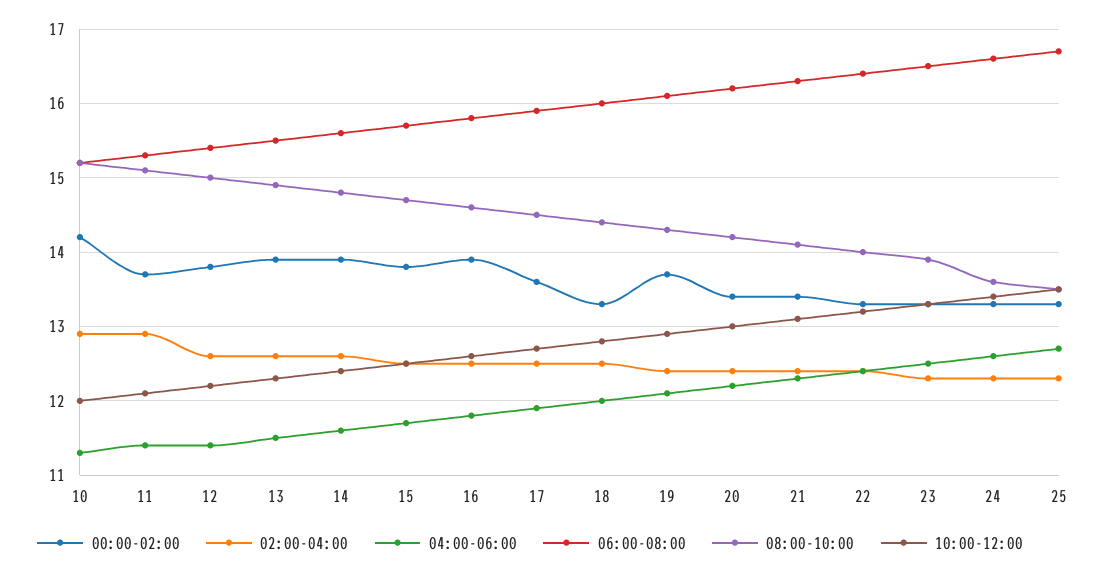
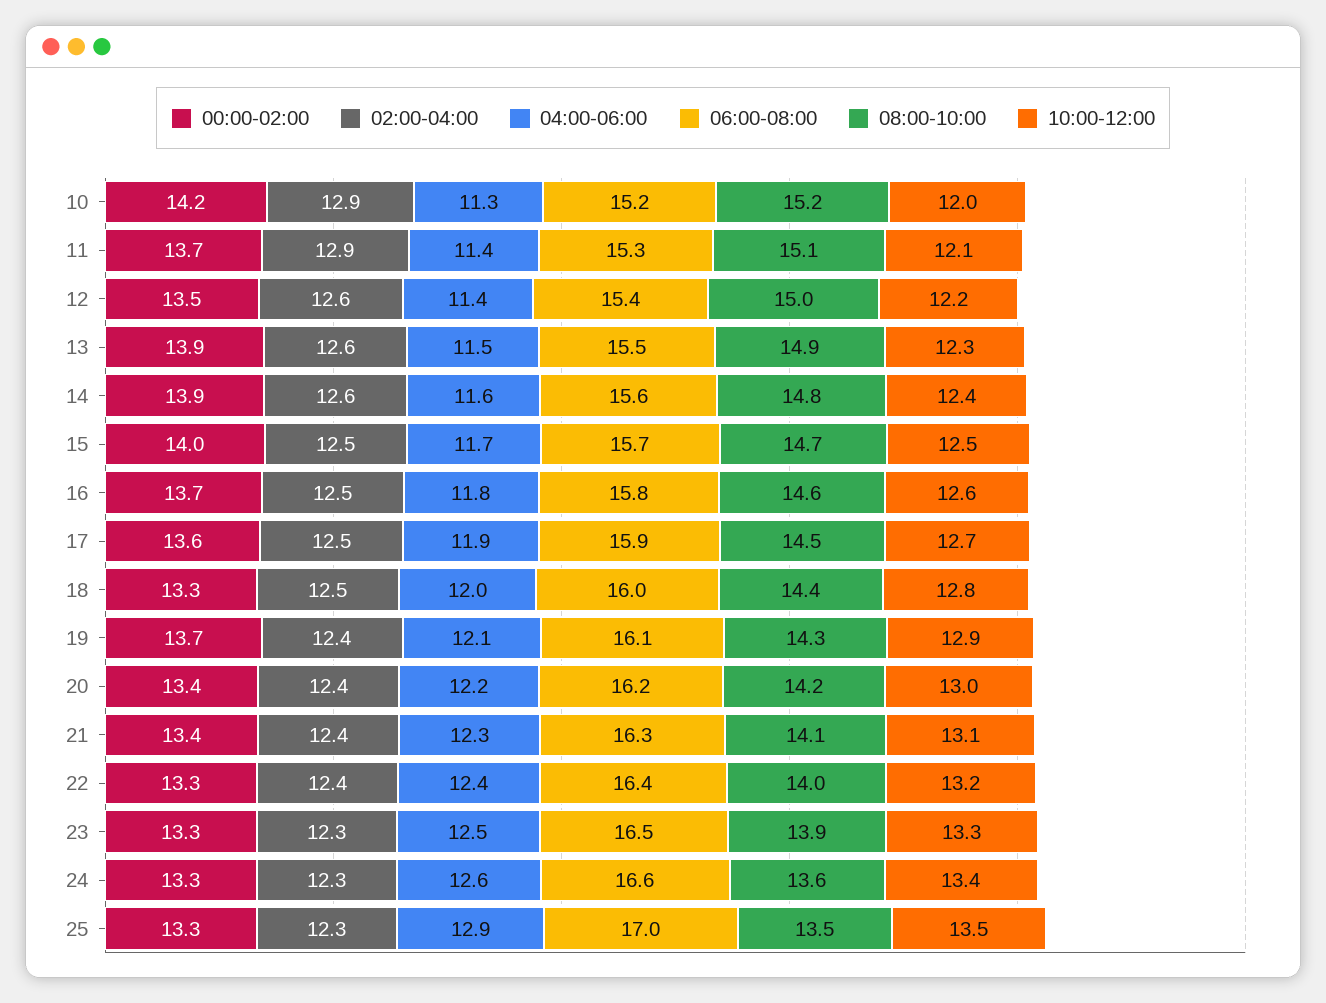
  {
    "00:00-02:00": {
      "10": 14.2,
      "11": 13.7,
-     "12": 13.8,
+     "12": 13.5,
      "13": 13.9,
      "14": 13.9,
-     "15": 13.8,
+     "15": 14,
-     "16": 13.9,
+     "16": 13.7,
      "17": 13.6,
      "18": 13.3,
      "19": 13.7,
      "20": 13.4,
      "21": 13.4,
      "22": 13.3,
      "23": 13.3,
      "24": 13.3,
      "25": 13.3
    },
    "02:00-04:00": {
      "10": 12.9,
      "11": 12.9,
      "12": 12.6,
      "13": 12.6,
      "14": 12.6,
      "15": 12.5,
      "16": 12.5,
      "17": 12.5,
      "18": 12.5,
      "19": 12.4,
      "20": 12.4,
      "21": 12.4,
      "22": 12.4,
      "23": 12.3,
      "24": 12.3,
      "25": 12.3
    },
    "04:00-06:00": {
      "10": 11.3,
      "11": 11.4,
      "12": 11.4,
      "13": 11.5,
      "14": 11.6,
      "15": 11.7,
      "16": 11.8,
      "17": 11.9,
      "18": 12,
      "19": 12.1,
      "20": 12.2,
      "21": 12.3,
      "22": 12.4,
      "23": 12.5,
      "24": 12.6,
-     "25": 12.7
+     "25": 12.9
    },
    "06:00-08:00": {
      "10": 15.2,
      "11": 15.3,
      "12": 15.4,
      "13": 15.5,
      "14": 15.6,
      "15": 15.7,
      "16": 15.8,
      "17": 15.9,
      "18": 16,
      "19": 16.1,
      "20": 16.2,
      "21": 16.3,
      "22": 16.4,
      "23": 16.5,
      "24": 16.6,
-     "25": 16.7
+     "25": 17
    },
    "08:00-10:00": {
      "10": 15.2,
      "11": 15.1,
      "12": 15,
      "13": 14.9,
      "14": 14.8,
      "15": 14.7,
      "16": 14.6,
      "17": 14.5,
      "18": 14.4,
      "19": 14.3,
      "20": 14.2,
      "21": 14.1,
      "22": 14,
      "23": 13.9,
      "24": 13.6,
      "25": 13.5
    },
    "10:00-12:00": {
      "10": 12,
      "11": 12.1,
      "12": 12.2,
      "13": 12.3,
      "14": 12.4,
      "15": 12.5,
      "16": 12.6,
      "17": 12.7,
      "18": 12.8,
      "19": 12.9,
      "20": 13,
      "21": 13.1,
      "22": 13.2,
      "23": 13.3,
      "24": 13.4,
      "25": 13.5
    }
  }

